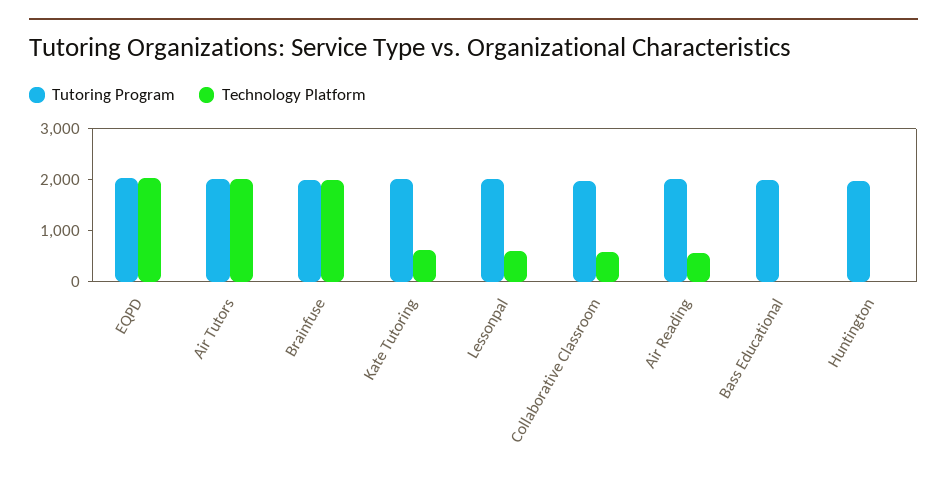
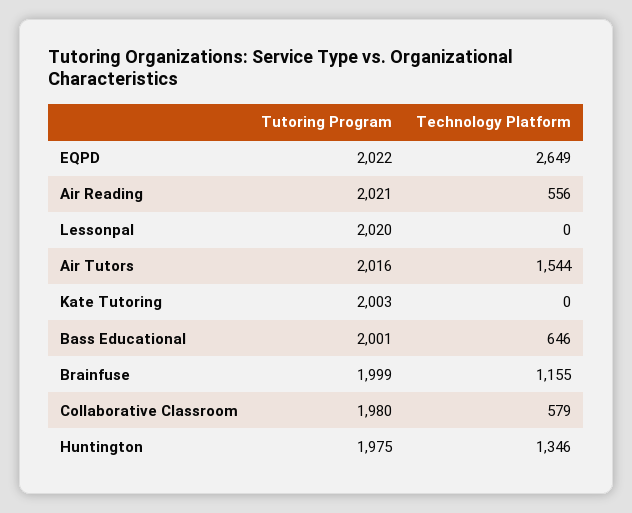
  {
    "Tutoring Program": {
      "EQPD": 2022,
      "Air Tutors": 2016,
      "Brainfuse": 1999,
      "Kate Tutoring": 2003,
      "Lessonpal": 2020,
      "Collaborative Classroom": 1980,
      "Air Reading": 2021,
      "Bass Educational": 2001,
      "Huntington": 1975
    },
    "Technology Platform": {
-     "EQPD": 2000,
+     "EQPD": 2649,
-     "Air Tutors": 2000,
+     "Air Tutors": 1544,
-     "Brainfuse": 2000,
+     "Brainfuse": 1155,
-     "Kate Tutoring": 600,
+     "Kate Tutoring": 0,
-     "Lessonpal": 600,
+     "Lessonpal": 0,
      "Collaborative Classroom": 579,
      "Air Reading": 556,
-     "Bass Educational": 0,
+     "Bass Educational": 646,
-     "Huntington": 0
+     "Huntington": 1346
    }
  }

